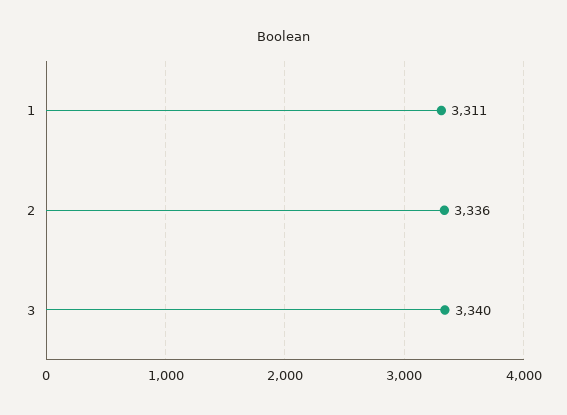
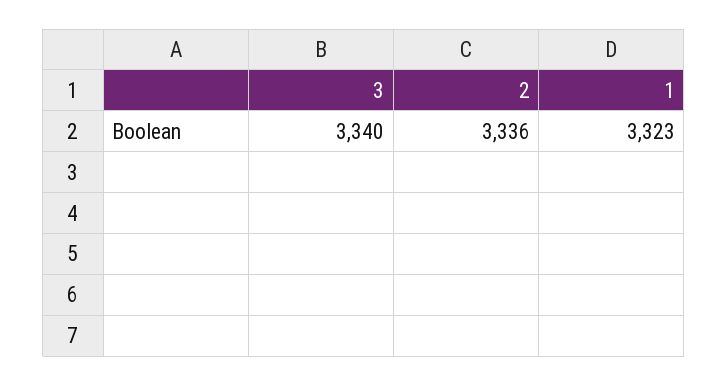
  {
-   "1": 3311,
+   "1": 3323,
    "2": 3336,
    "3": 3340
  }

